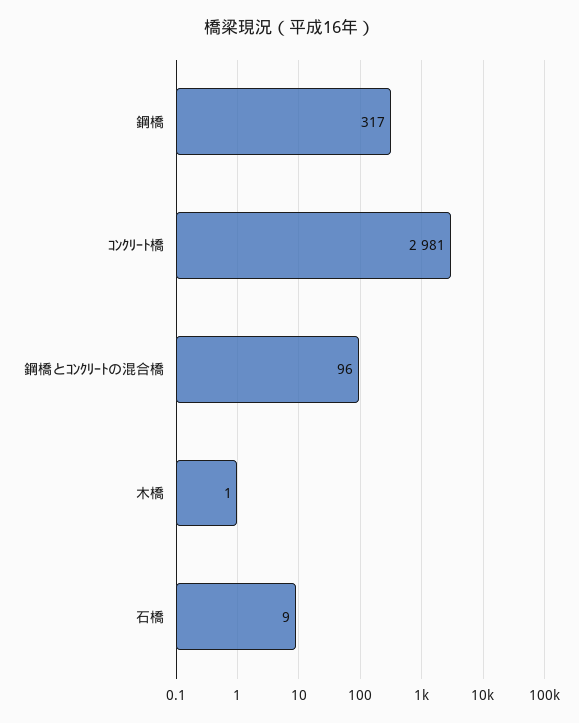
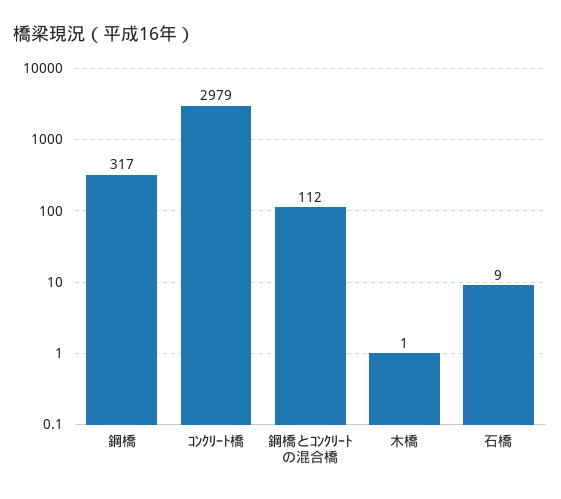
  {
    "鋼橋": 317,
-   "ｺﾝｸﾘｰﾄ橋": 2981,
+   "ｺﾝｸﾘｰﾄ橋": 2979,
-   "鋼橋とｺﾝｸﾘｰﾄの混合橋": 96,
+   "鋼橋とｺﾝｸﾘｰﾄの混合橋": 112,
    "木橋": 1,
    "石橋": 9
  }

